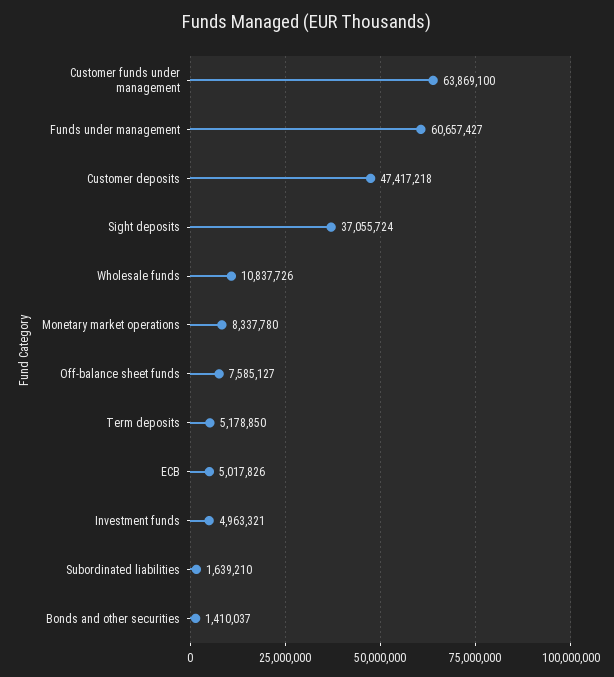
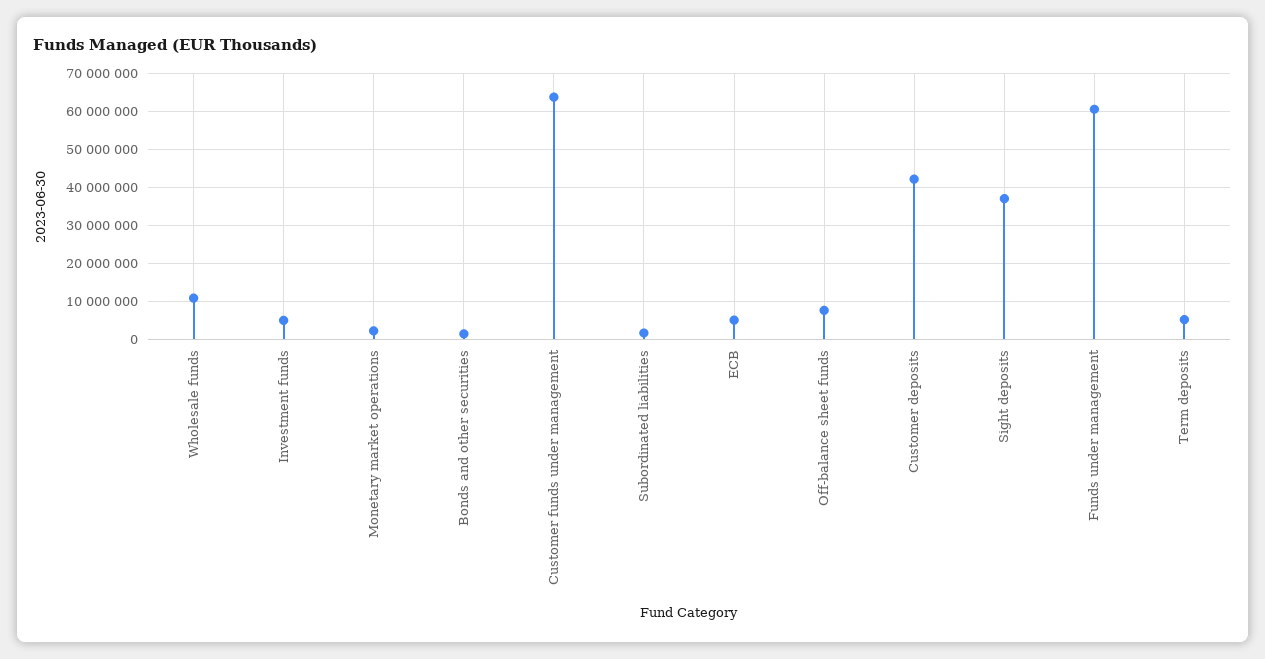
  {
    "Customer funds under management": 63869100,
    "Funds under management": 60657427,
-   "Customer deposits": 47417218,
+   "Customer deposits": 42000000,
    "Sight deposits": 37055724,
    "Wholesale funds": 10837726,
-   "Monetary market operations": 8337780,
+   "Monetary market operations": 2000000,
    "Off-balance sheet funds": 7585127,
    "Term deposits": 5178850,
    "ECB": 5017826,
    "Investment funds": 4963321,
    "Subordinated liabilities": 1639210,
    "Bonds and other securities": 1410037
  }

